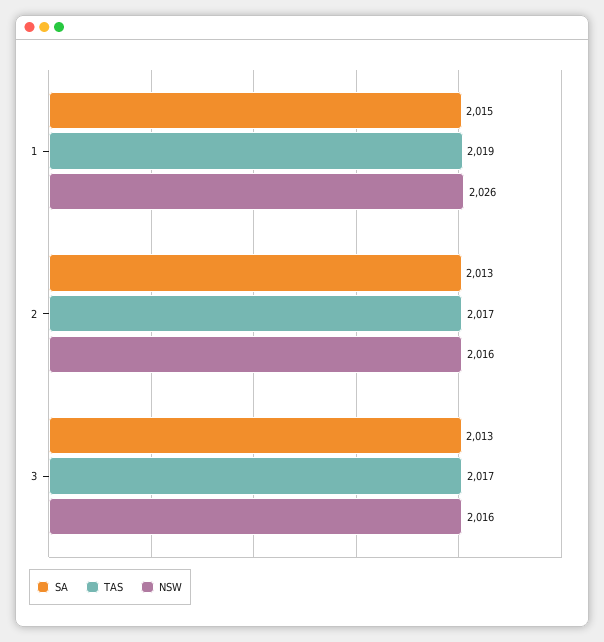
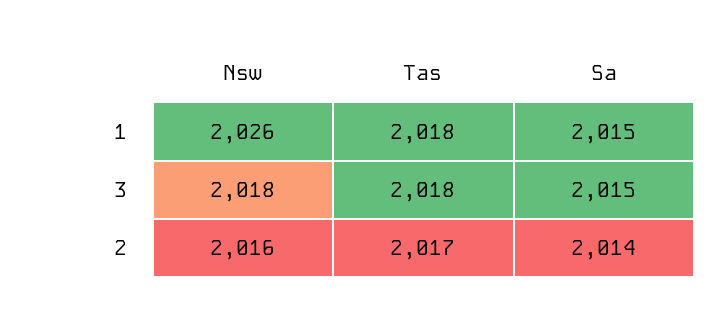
  {
    "SA": {
      "1": 2015,
-     "2": 2013,
+     "2": 2014,
-     "3": 2013
+     "3": 2015
    },
    "TAS": {
-     "1": 2019,
+     "1": 2018,
      "2": 2017,
-     "3": 2017
+     "3": 2018
    },
    "NSW": {
      "1": 2026,
      "2": 2016,
-     "3": 2016
+     "3": 2018
    }
  }

